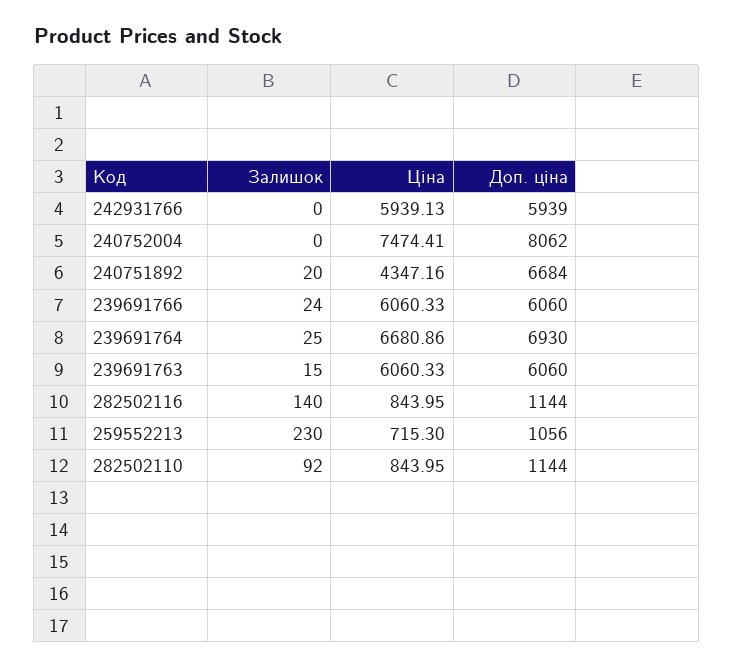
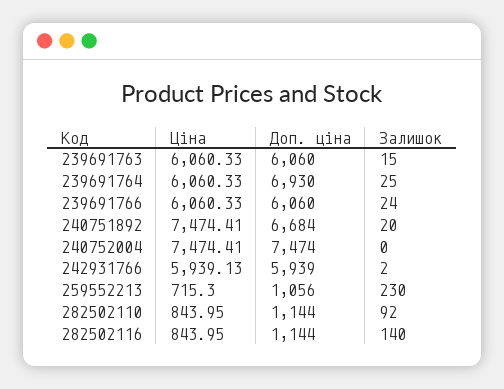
  {
    "Залишок": {
-     "242931766": 0,
+     "242931766": 2,
      "240752004": 0,
      "240751892": 20,
      "239691766": 24,
      "239691764": 25,
      "239691763": 15,
      "282502116": 140,
      "259552213": 230,
      "282502110": 92
    },
    "Ціна": {
      "242931766": 5939.13,
      "240752004": 7474.41,
-     "240751892": 4347.16,
+     "240751892": 7474.41,
      "239691766": 6060.33,
-     "239691764": 6680.86,
+     "239691764": 6060.33,
      "239691763": 6060.33,
      "282502116": 843.95,
      "259552213": 715.3,
      "282502110": 843.95
    },
    "Доп. ціна": {
      "242931766": 5939,
-     "240752004": 8062,
+     "240752004": 7474,
      "240751892": 6684,
      "239691766": 6060,
      "239691764": 6930,
      "239691763": 6060,
      "282502116": 1144,
      "259552213": 1056,
      "282502110": 1144
    }
  }

